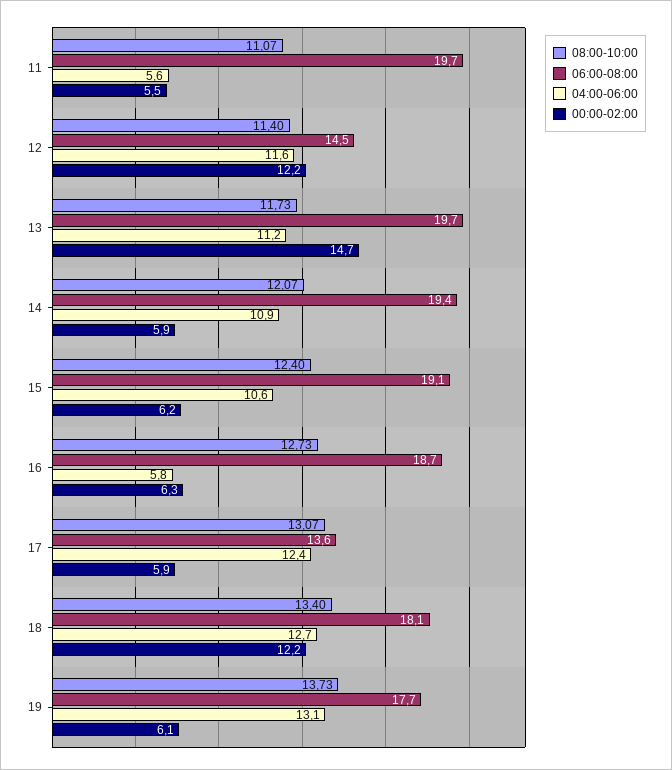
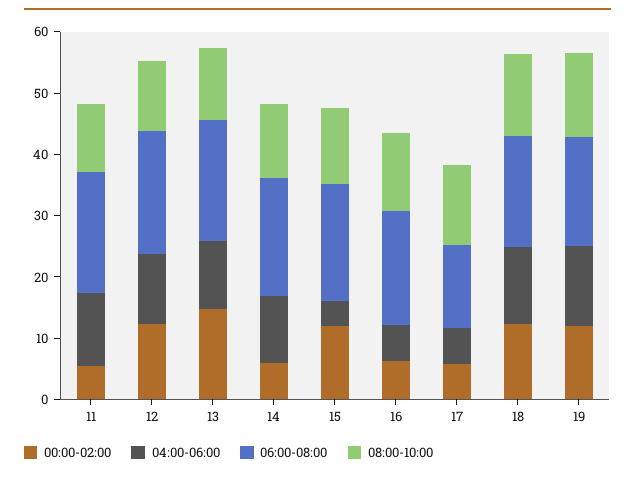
  {
    "08:00-10:00": {
      "11": 11.07,
      "12": 11.4,
      "13": 11.73,
      "14": 12.07,
      "15": 12.4,
      "16": 12.73,
      "17": 13.07,
      "18": 13.4,
      "19": 13.73
    },
    "06:00-08:00": {
      "11": 19.7,
-     "12": 14.5,
+     "12": 20,
      "13": 19.7,
      "14": 19.4,
      "15": 19.1,
      "16": 18.7,
      "17": 13.6,
      "18": 18.1,
      "19": 17.7
    },
    "04:00-06:00": {
-     "11": 5.6,
+     "11": 12,
      "12": 11.6,
      "13": 11.2,
      "14": 10.9,
-     "15": 10.6,
+     "15": 4,
      "16": 5.8,
-     "17": 12.4,
+     "17": 6,
      "18": 12.7,
      "19": 13.1
    },
    "00:00-02:00": {
      "11": 5.5,
      "12": 12.2,
      "13": 14.7,
      "14": 5.9,
-     "15": 6.2,
+     "15": 12,
      "16": 6.3,
      "17": 5.9,
      "18": 12.2,
-     "19": 6.1
+     "19": 12
    }
  }

